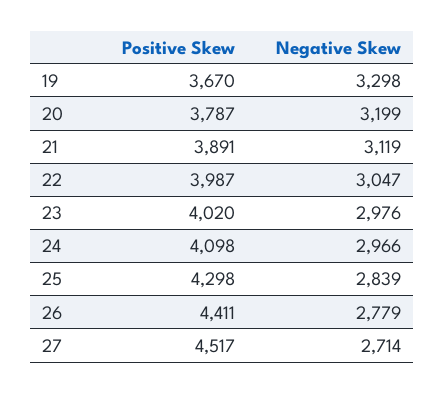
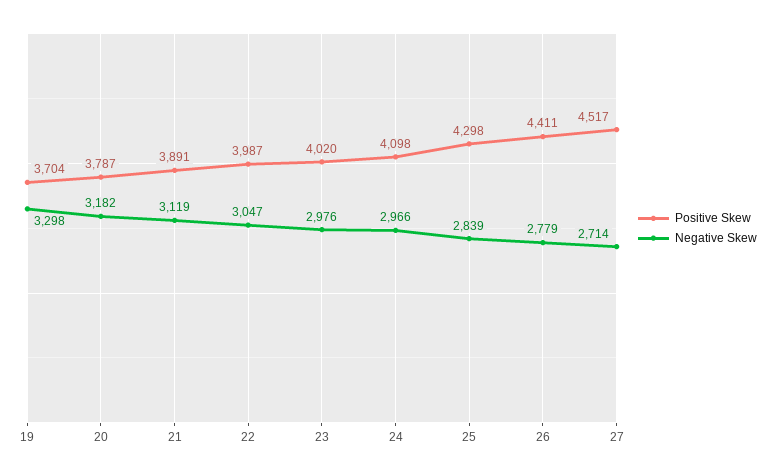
  {
    "Positive Skew": {
-     "19": 3670,
+     "19": 3704,
      "20": 3787,
      "21": 3891,
      "22": 3987,
      "23": 4020,
      "24": 4098,
      "25": 4298,
      "26": 4411,
      "27": 4517
    },
    "Negative Skew": {
      "19": 3298,
-     "20": 3199,
+     "20": 3182,
      "21": 3119,
      "22": 3047,
      "23": 2976,
      "24": 2966,
      "25": 2839,
      "26": 2779,
      "27": 2714
    }
  }

